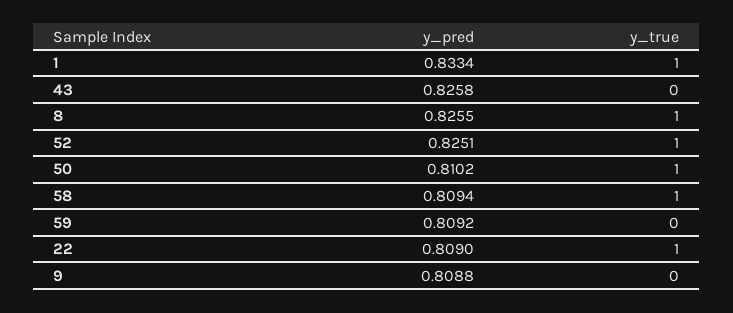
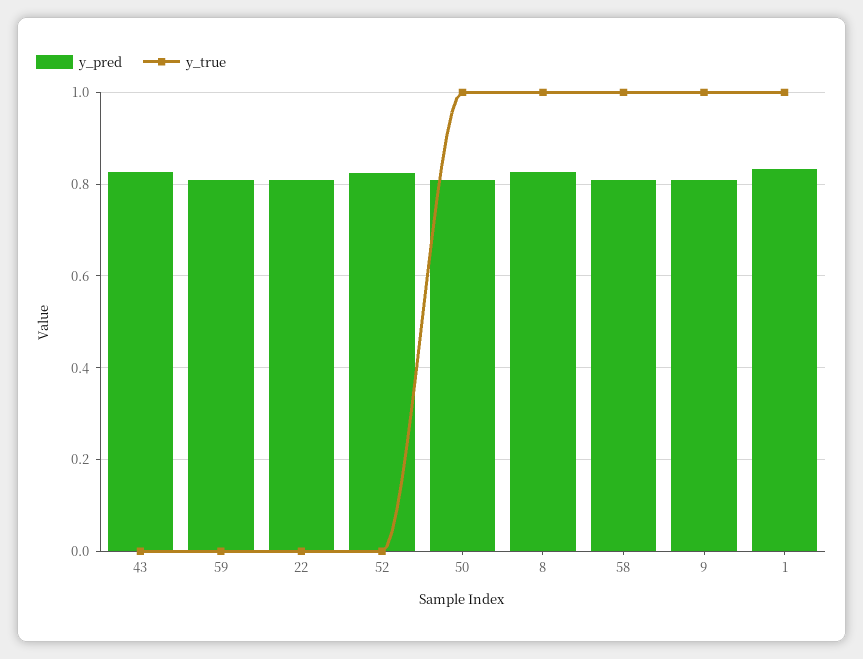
  {
    "y_pred": {
      "1": 0.8334,
      "43": 0.8258,
      "8": 0.8255,
      "52": 0.8251,
      "50": 0.8102,
      "58": 0.8094,
      "59": 0.8092,
      "22": 0.809,
      "9": 0.8088
    },
    "y_true": {
      "1": 1,
      "43": 0,
      "8": 1,
-     "52": 1,
+     "52": 0,
      "50": 1,
      "58": 1,
      "59": 0,
-     "22": 1,
+     "22": 0,
-     "9": 0
+     "9": 1
    }
  }

